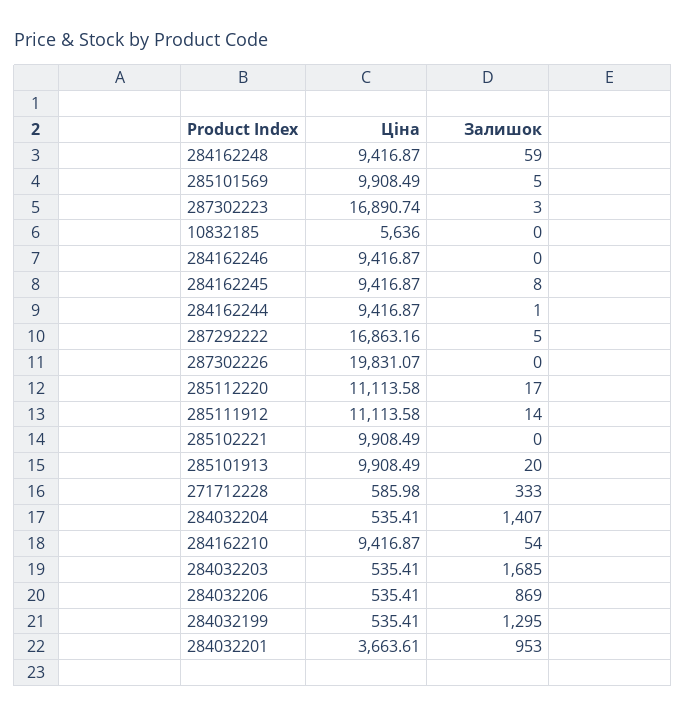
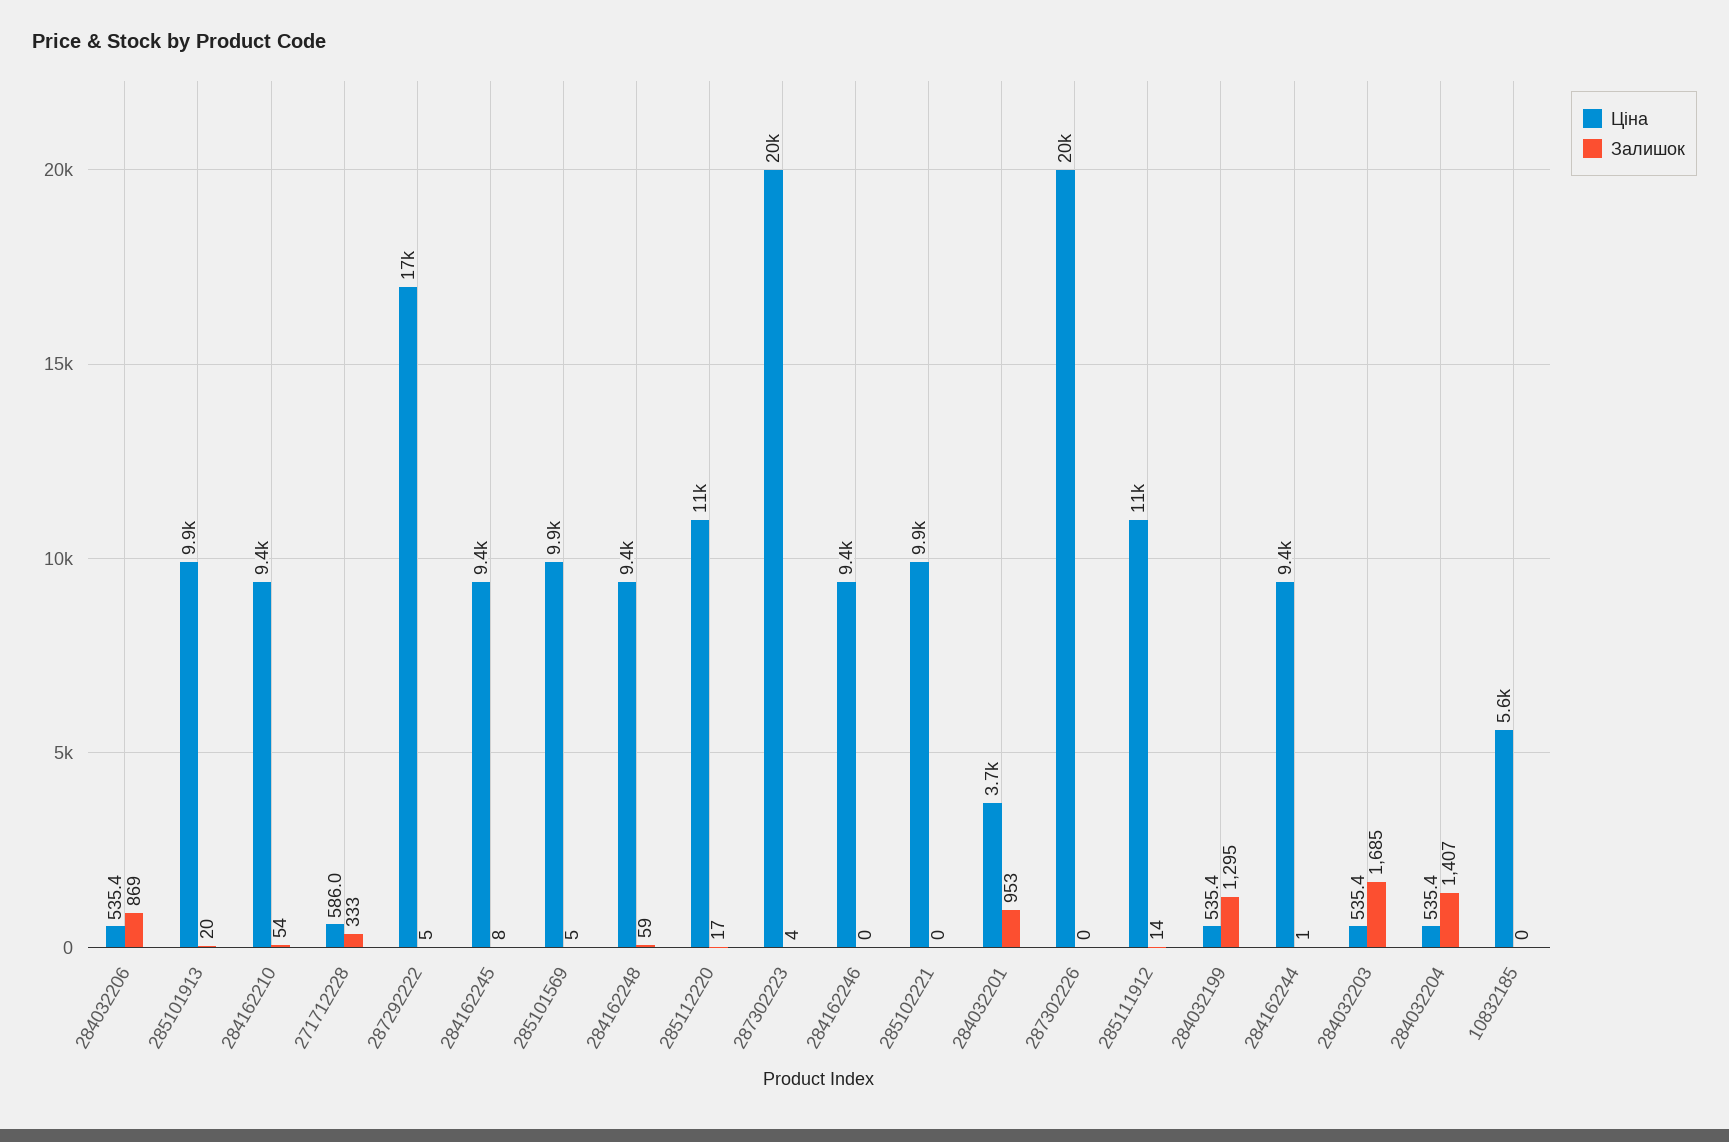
  {
    "Ціна": {
      "284162248": 9416.87,
      "285101569": 9908.49,
-     "287302223": 16890.74,
+     "287302223": 20000,
      "10832185": 5636,
      "284162246": 9416.87,
      "284162245": 9416.87,
      "284162244": 9416.87,
      "287292222": 16863.16,
      "287302226": 19831.07,
      "285112220": 11113.58,
      "285111912": 11113.58,
      "285102221": 9908.49,
      "285101913": 9908.49,
      "271712228": 585.98,
      "284032204": 535.41,
      "284162210": 9416.87,
      "284032203": 535.41,
      "284032206": 535.41,
      "284032199": 535.41,
      "284032201": 3663.61
    },
    "Залишок": {
      "284162248": 59,
      "285101569": 5,
-     "287302223": 3,
+     "287302223": 4,
      "10832185": 0,
      "284162246": 0,
      "284162245": 8,
      "284162244": 1,
      "287292222": 5,
      "287302226": 0,
      "285112220": 17,
      "285111912": 14,
      "285102221": 0,
      "285101913": 20,
      "271712228": 333,
      "284032204": 1407,
      "284162210": 54,
      "284032203": 1685,
      "284032206": 869,
      "284032199": 1295,
      "284032201": 953
    }
  }

